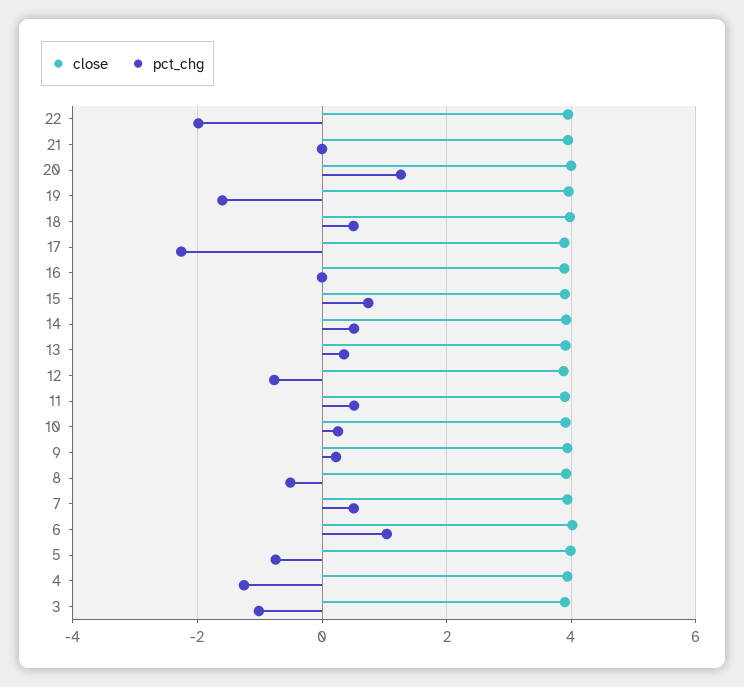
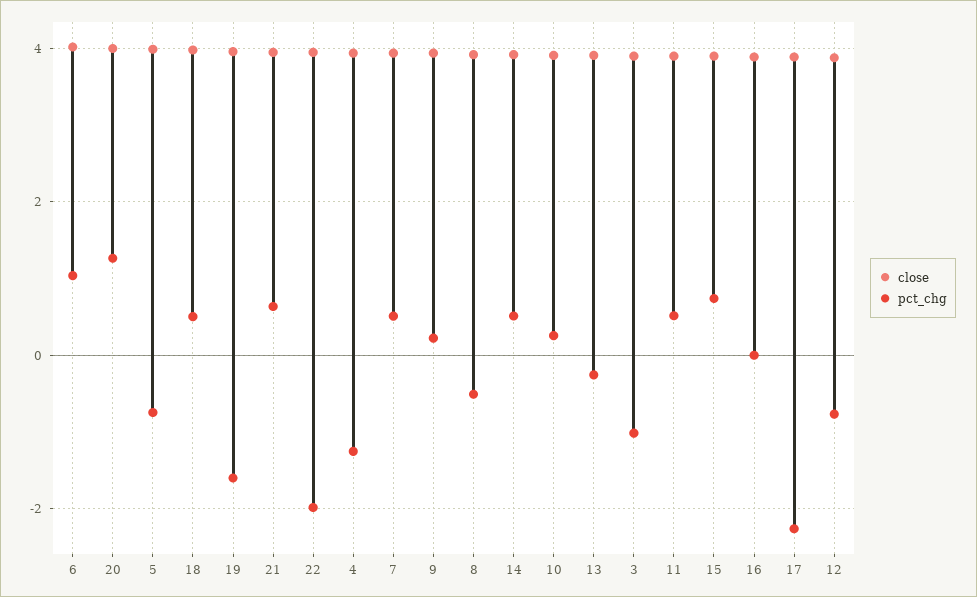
  {
    "close": {
      "22": 4,
      "21": 4,
      "20": 4,
      "19": 4,
      "18": 4,
      "17": 3.8,
      "16": 3.8,
      "15": 4,
      "14": 4,
      "13": 4,
      "12": 3.8,
      "11": 4,
      "10": 4,
      "9": 4,
      "8": 4,
      "7": 4,
      "6": 4,
      "5": 4,
      "4": 4,
      "3": 4
    },
    "pct_chg": {
      "22": -2,
-     "21": 0,
+     "21": 0.6,
      "20": 1.2,
      "19": -1.6,
      "18": 0.6,
      "17": -2.2,
      "16": 0,
      "15": 0.8,
      "14": 0.6,
-     "13": 0.4,
+     "13": -0.2,
      "12": -0.8,
      "11": 0.6,
      "10": 0.2,
      "9": 0.2,
      "8": -0.6,
      "7": 0.6,
      "6": 1,
      "5": -0.8,
      "4": -1.2,
      "3": -1
    }
  }

